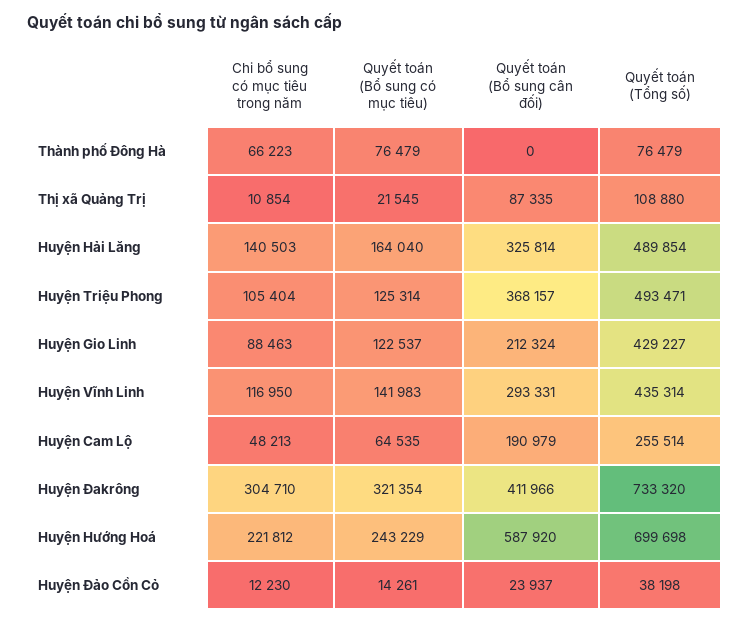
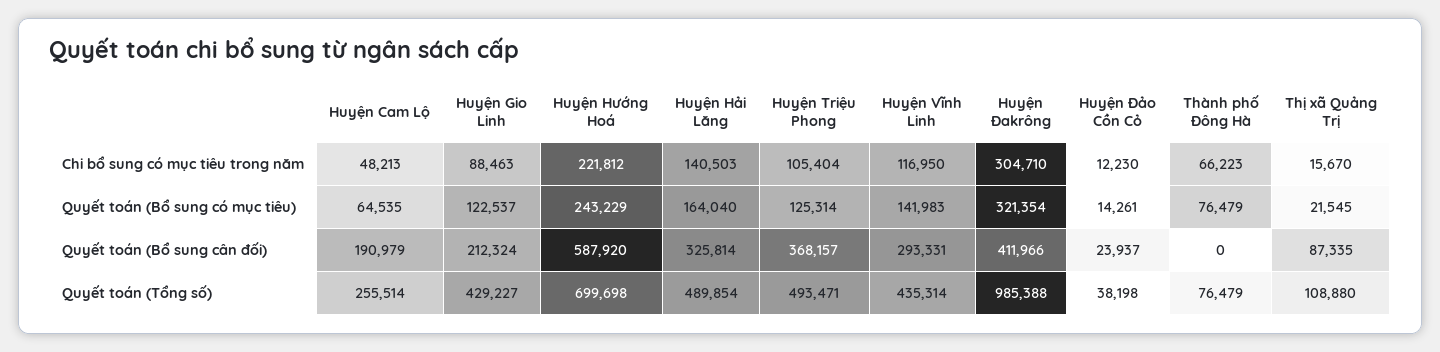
  {
    "Chi bổ sung có mục tiêu trong năm": {
      "Thành phố Đông Hà": 66223,
-     "Thị xã Quảng Trị": 10854,
+     "Thị xã Quảng Trị": 15670,
      "Huyện Hải Lăng": 140503,
      "Huyện Triệu Phong": 105404,
      "Huyện Gio Linh": 88463,
      "Huyện Vĩnh Linh": 116950,
      "Huyện Cam Lộ": 48213,
      "Huyện Đakrông": 304710,
      "Huyện Hướng Hoá": 221812,
      "Huyện Đảo Cồn Cỏ": 12230
    },
    "Quyết toán (Bổ sung có mục tiêu)": {
      "Thành phố Đông Hà": 76479,
      "Thị xã Quảng Trị": 21545,
      "Huyện Hải Lăng": 164040,
      "Huyện Triệu Phong": 125314,
      "Huyện Gio Linh": 122537,
      "Huyện Vĩnh Linh": 141983,
      "Huyện Cam Lộ": 64535,
      "Huyện Đakrông": 321354,
      "Huyện Hướng Hoá": 243229,
      "Huyện Đảo Cồn Cỏ": 14261
    },
    "Quyết toán (Bổ sung cân đối)": {
      "Thành phố Đông Hà": 0,
      "Thị xã Quảng Trị": 87335,
      "Huyện Hải Lăng": 325814,
      "Huyện Triệu Phong": 368157,
      "Huyện Gio Linh": 212324,
      "Huyện Vĩnh Linh": 293331,
      "Huyện Cam Lộ": 190979,
      "Huyện Đakrông": 411966,
      "Huyện Hướng Hoá": 587920,
      "Huyện Đảo Cồn Cỏ": 23937
    },
    "Quyết toán (Tổng số)": {
      "Thành phố Đông Hà": 76479,
      "Thị xã Quảng Trị": 108880,
      "Huyện Hải Lăng": 489854,
      "Huyện Triệu Phong": 493471,
      "Huyện Gio Linh": 429227,
      "Huyện Vĩnh Linh": 435314,
      "Huyện Cam Lộ": 255514,
-     "Huyện Đakrông": 733320,
+     "Huyện Đakrông": 985388,
      "Huyện Hướng Hoá": 699698,
      "Huyện Đảo Cồn Cỏ": 38198
    }
  }

